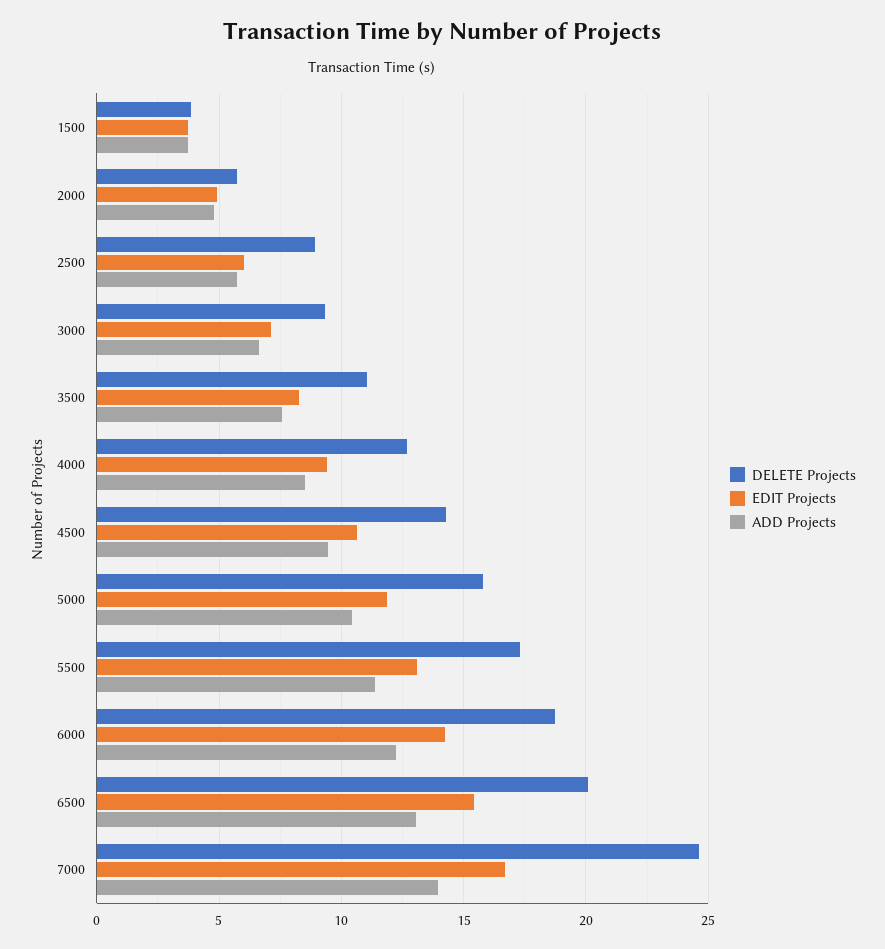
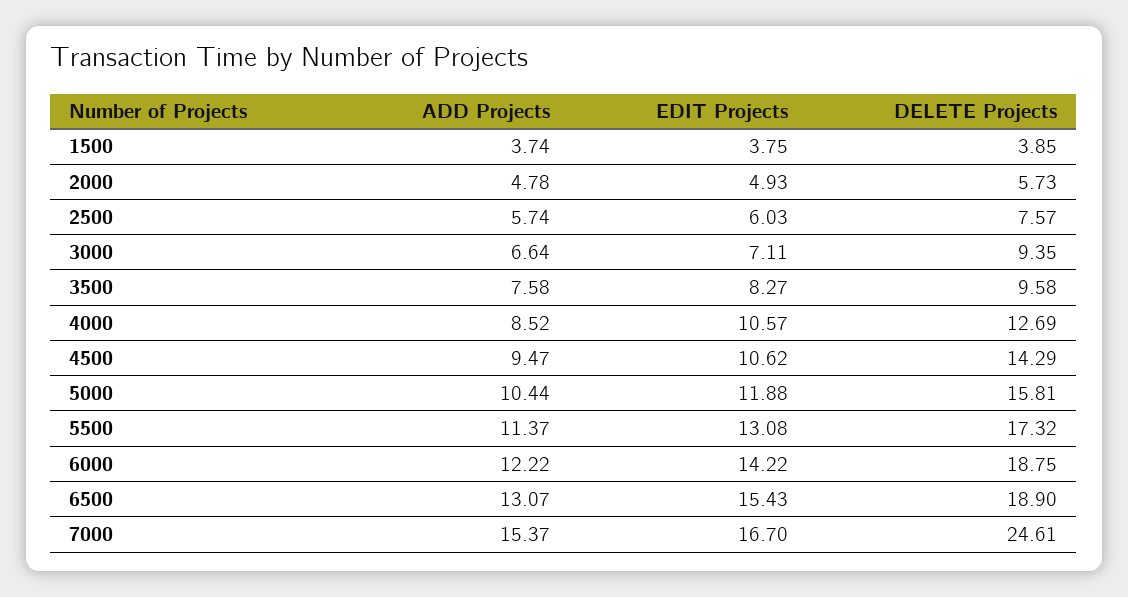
  {
    "DELETE Projects": {
      "1500": 3.85,
      "2000": 5.73,
-     "2500": 9,
+     "2500": 7.57,
      "3000": 9.35,
-     "3500": 11,
+     "3500": 9.58,
      "4000": 12.69,
      "4500": 14.29,
      "5000": 15.81,
      "5500": 17.32,
      "6000": 18.75,
-     "6500": 20,
+     "6500": 18.9,
      "7000": 24.61
    },
    "EDIT Projects": {
      "1500": 3.75,
      "2000": 4.93,
      "2500": 6.03,
      "3000": 7.11,
      "3500": 8.27,
-     "4000": 9.5,
+     "4000": 10.57,
      "4500": 10.62,
      "5000": 11.88,
      "5500": 13.08,
      "6000": 14.22,
      "6500": 15.43,
      "7000": 16.7
    },
    "ADD Projects": {
      "1500": 3.74,
      "2000": 4.78,
      "2500": 5.74,
      "3000": 6.64,
      "3500": 7.58,
      "4000": 8.52,
      "4500": 9.47,
      "5000": 10.44,
      "5500": 11.37,
      "6000": 12.22,
      "6500": 13.07,
-     "7000": 14
+     "7000": 15.37
    }
  }

